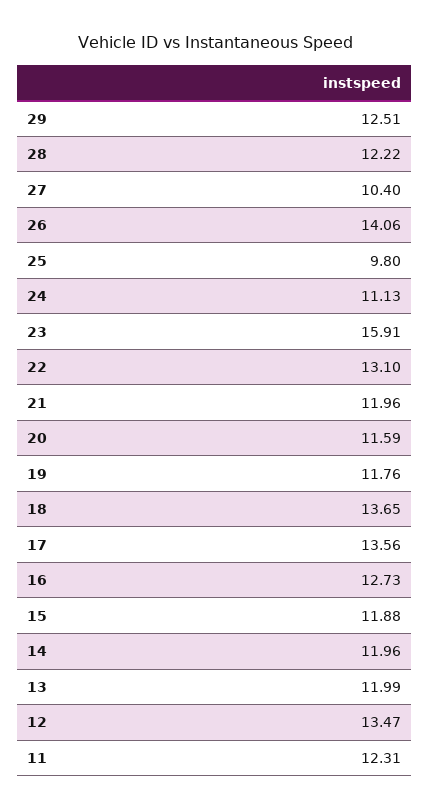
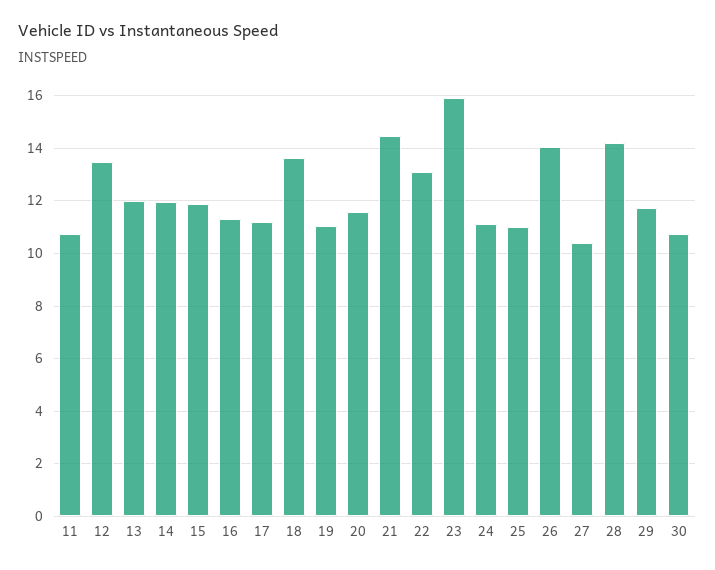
  {
-   "29": 12.51,
+   "29": 11.75,
-   "28": 12.22,
+   "28": 14.25,
    "27": 10.4,
    "26": 14.06,
-   "25": 9.8,
+   "25": 11,
    "24": 11.13,
    "23": 15.91,
    "22": 13.1,
-   "21": 11.96,
+   "21": 14.5,
    "20": 11.59,
-   "19": 11.76,
+   "19": 11,
    "18": 13.65,
-   "17": 13.56,
+   "17": 11.25,
-   "16": 12.73,
+   "16": 11.25,
    "15": 11.88,
    "14": 11.96,
    "13": 11.99,
    "12": 13.47,
-   "11": 12.31
+   "11": 10.75,
+   "30": 10.75
  }

